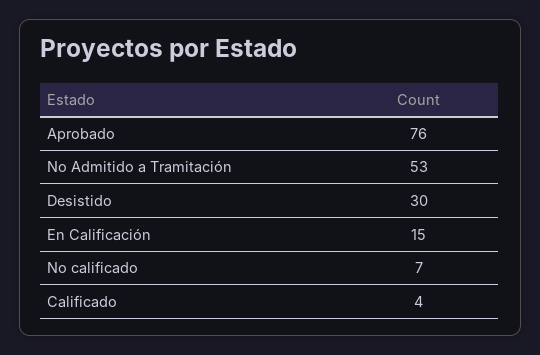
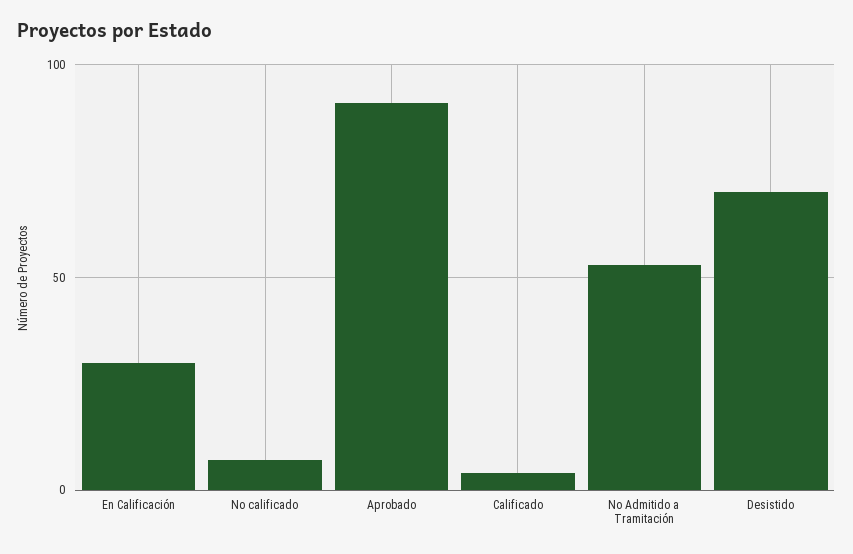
  {
-   "Aprobado": 76,
+   "Aprobado": 90,
    "No Admitido a Tramitación": 53,
-   "Desistido": 30,
+   "Desistido": 70,
-   "En Calificación": 15,
+   "En Calificación": 30,
    "No calificado": 7,
    "Calificado": 4
  }

